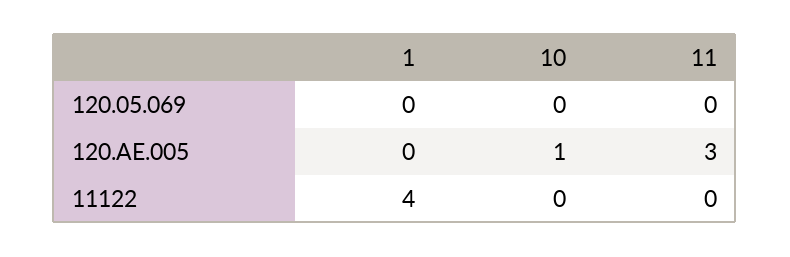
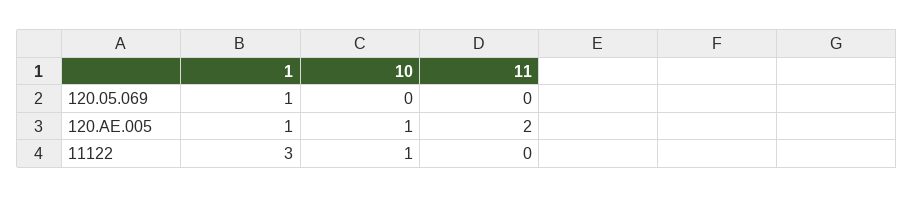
  {
    "1": {
-     "120.05.069": 0,
+     "120.05.069": 1,
-     "120.AE.005": 0,
+     "120.AE.005": 1,
-     "11122": 4
+     "11122": 3
    },
    "10": {
      "120.05.069": 0,
      "120.AE.005": 1,
-     "11122": 0
+     "11122": 1
    },
    "11": {
      "120.05.069": 0,
-     "120.AE.005": 3,
+     "120.AE.005": 2,
      "11122": 0
    }
  }

